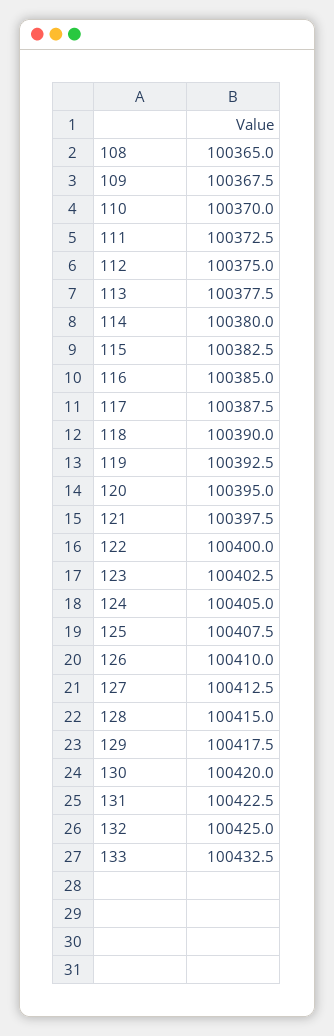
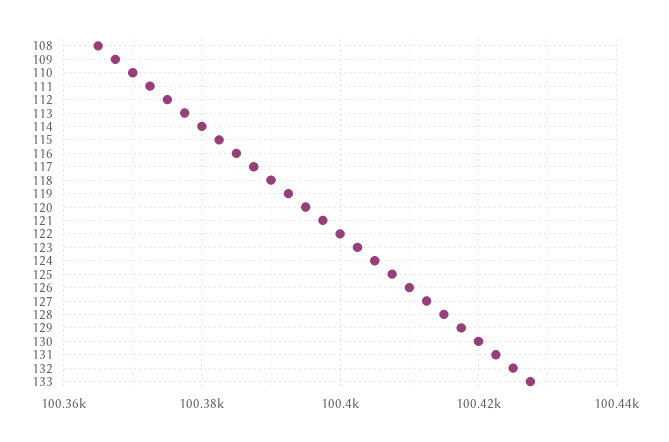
  {
    "108": 100365,
    "109": 100367.5,
    "110": 100370,
    "111": 100372.5,
    "112": 100375,
    "113": 100377.5,
    "114": 100380,
    "115": 100382.5,
    "116": 100385,
    "117": 100387.5,
    "118": 100390,
    "119": 100392.5,
    "120": 100395,
    "121": 100397.5,
    "122": 100400,
    "123": 100402.5,
    "124": 100405,
    "125": 100407.5,
    "126": 100410,
    "127": 100412.5,
    "128": 100415,
    "129": 100417.5,
    "130": 100420,
    "131": 100422.5,
    "132": 100425,
-   "133": 100432.5
+   "133": 100428
  }

